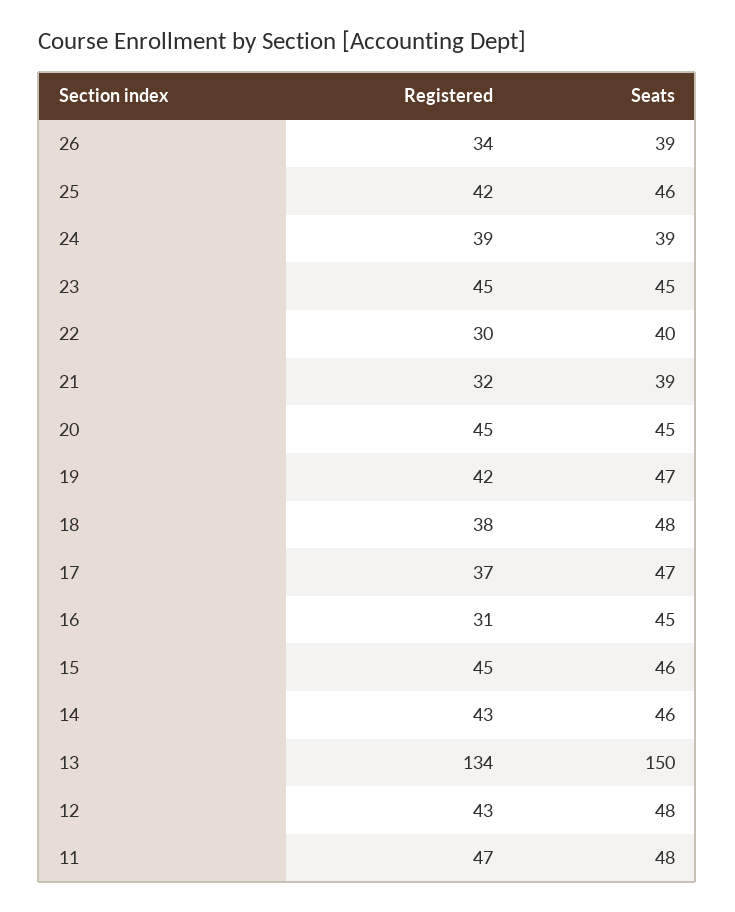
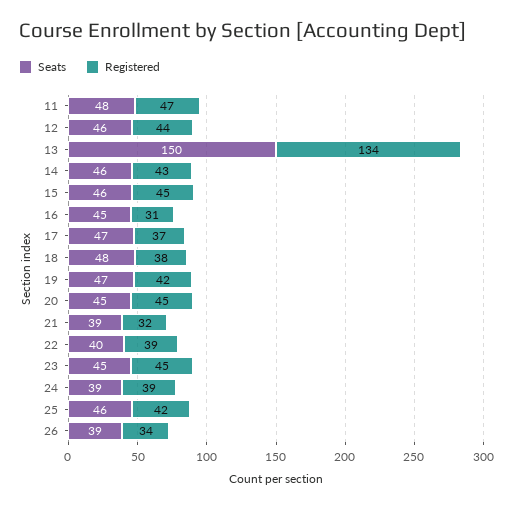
  {
    "Registered": {
      "26": 34,
      "25": 42,
      "24": 39,
      "23": 45,
-     "22": 30,
+     "22": 39,
      "21": 32,
      "20": 45,
      "19": 42,
      "18": 38,
      "17": 37,
      "16": 31,
      "15": 45,
      "14": 43,
      "13": 134,
-     "12": 43,
+     "12": 44,
      "11": 47
    },
    "Seats": {
      "26": 39,
      "25": 46,
      "24": 39,
      "23": 45,
      "22": 40,
      "21": 39,
      "20": 45,
      "19": 47,
      "18": 48,
      "17": 47,
      "16": 45,
      "15": 46,
      "14": 46,
      "13": 150,
-     "12": 48,
+     "12": 46,
      "11": 48
    }
  }

